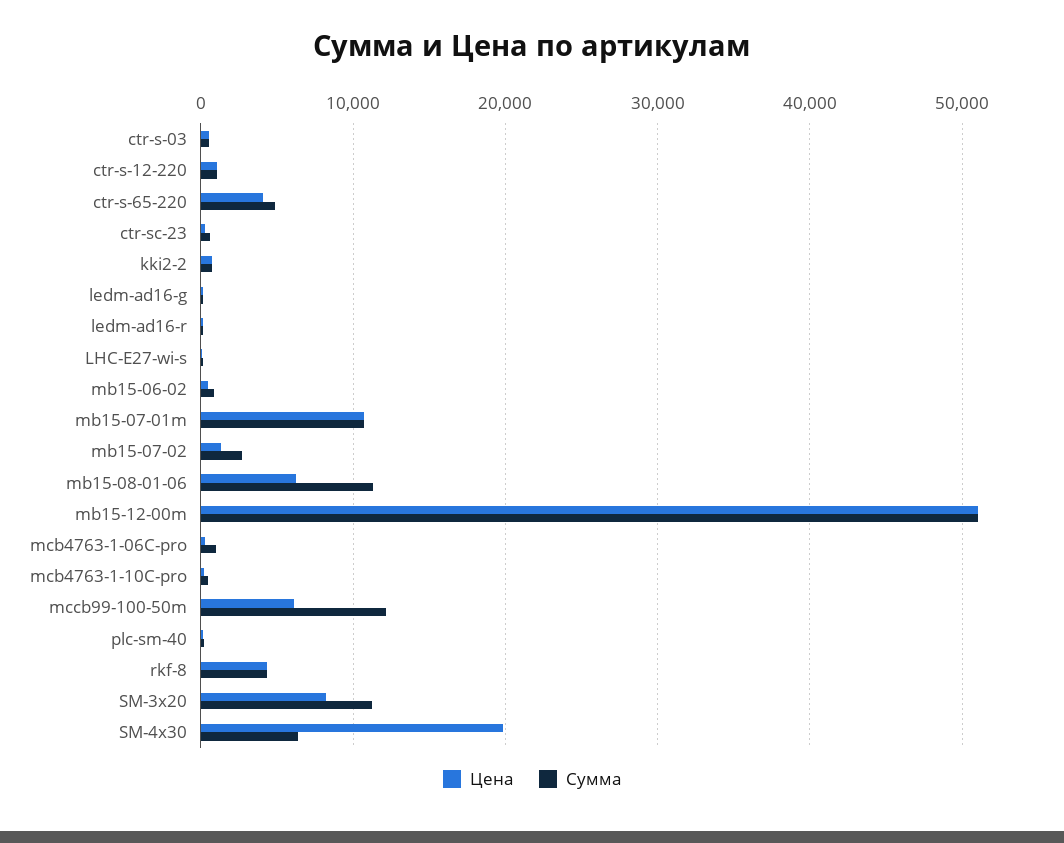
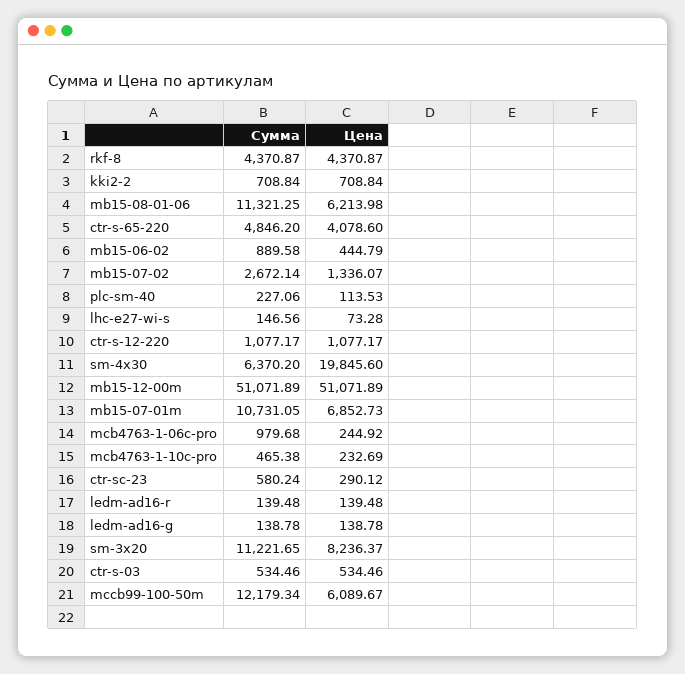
  {
    "Цена": {
      "ctr-s-03": 534.46,
      "ctr-s-12-220": 1077.17,
      "ctr-s-65-220": 4078.6,
      "ctr-sc-23": 290.12,
      "kki2-2": 708.84,
      "ledm-ad16-g": 138.78,
      "ledm-ad16-r": 139.48,
      "LHC-E27-wi-s": 73.28,
      "mb15-06-02": 444.79,
-     "mb15-07-01m": 11000,
+     "mb15-07-01m": 6852.73,
      "mb15-07-02": 1336.07,
      "mb15-08-01-06": 6213.98,
      "mb15-12-00m": 51071.89,
      "mcb4763-1-06C-pro": 244.92,
      "mcb4763-1-10C-pro": 232.69,
      "mccb99-100-50m": 6089.67,
      "plc-sm-40": 113.53,
      "rkf-8": 4370.87,
      "SM-3x20": 8236.37,
      "SM-4x30": 19845.6
    },
    "Сумма": {
      "ctr-s-03": 534.46,
      "ctr-s-12-220": 1077.17,
      "ctr-s-65-220": 4846.2,
      "ctr-sc-23": 580.24,
      "kki2-2": 708.84,
      "ledm-ad16-g": 138.78,
      "ledm-ad16-r": 139.48,
      "LHC-E27-wi-s": 146.56,
      "mb15-06-02": 889.58,
      "mb15-07-01m": 10731.05,
      "mb15-07-02": 2672.14,
      "mb15-08-01-06": 11321.25,
      "mb15-12-00m": 51071.89,
      "mcb4763-1-06C-pro": 979.68,
      "mcb4763-1-10C-pro": 465.38,
      "mccb99-100-50m": 12179.34,
      "plc-sm-40": 227.06,
      "rkf-8": 4370.87,
      "SM-3x20": 11221.65,
      "SM-4x30": 6370.2
    }
  }

